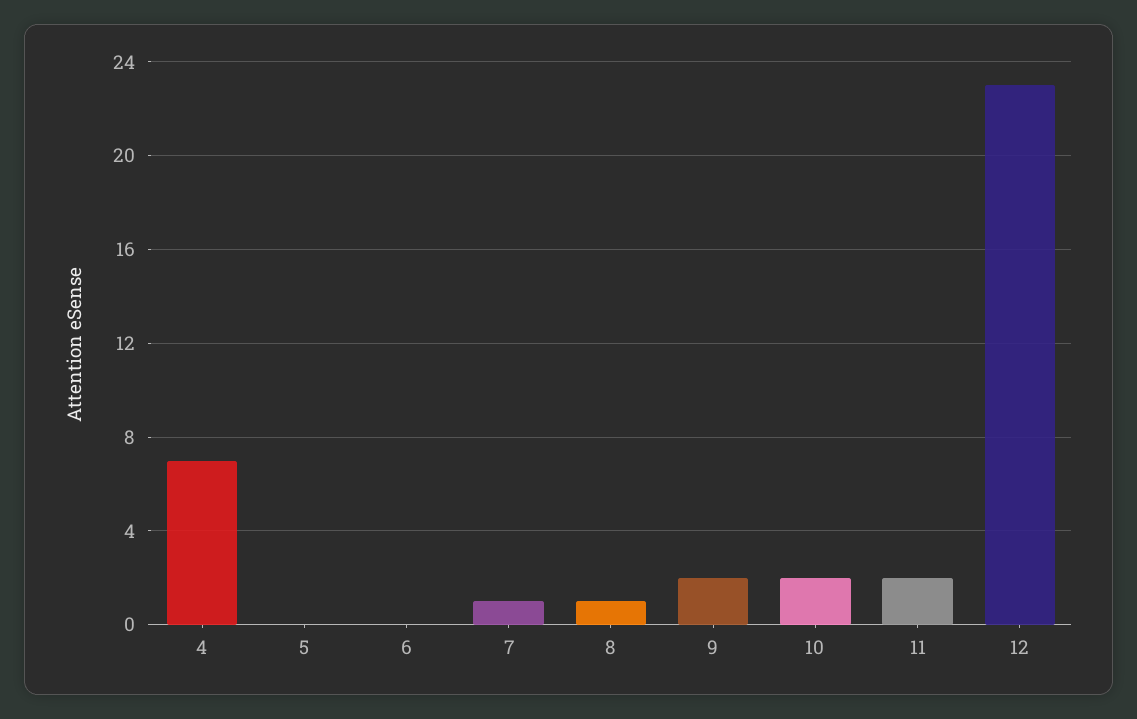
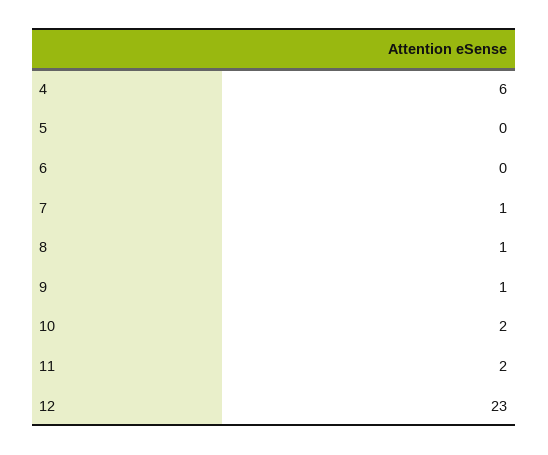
  {
-   "4": 7,
+   "4": 6,
    "5": 0,
    "6": 0,
    "7": 1,
    "8": 1,
-   "9": 2,
+   "9": 1,
    "10": 2,
    "11": 2,
    "12": 23
  }

